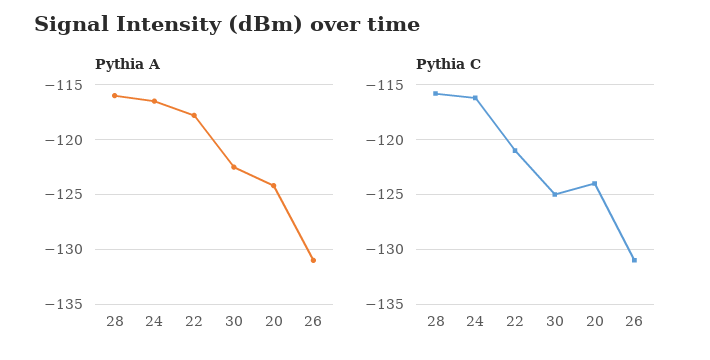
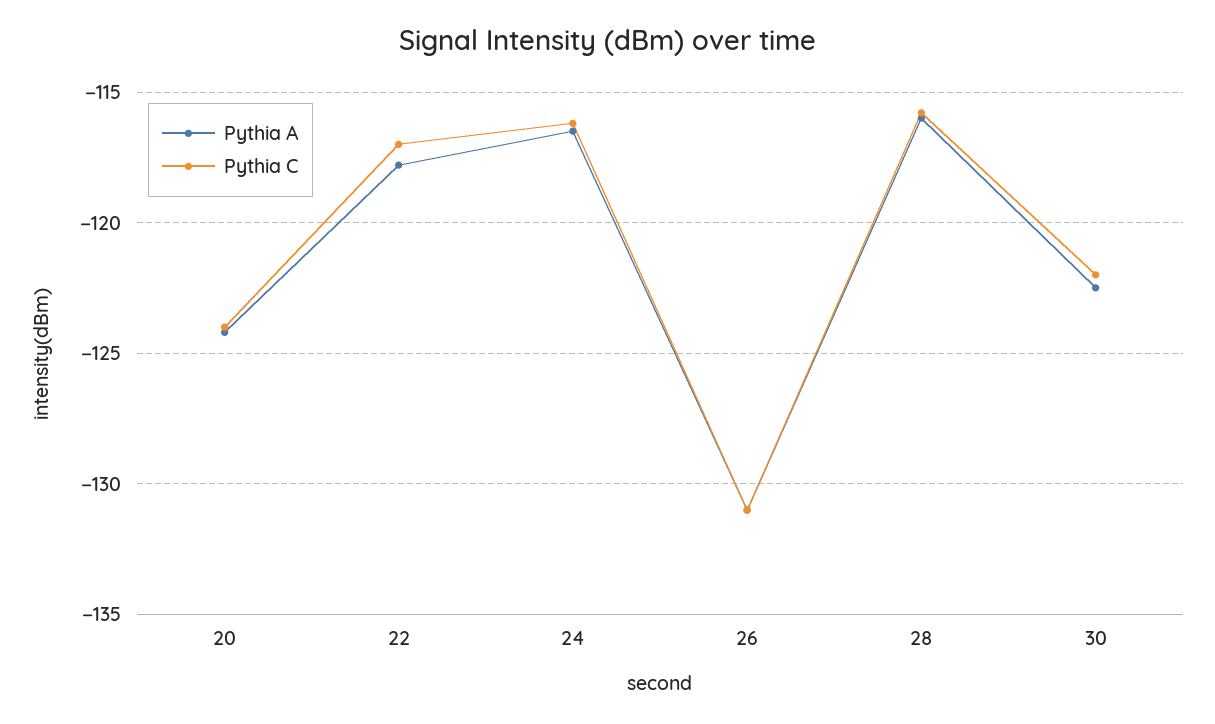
  {
    "Pythia A": {
      "28": -116,
      "24": -116.5,
      "22": -118,
      "30": -122.5,
      "20": -124,
      "26": -131
    },
    "Pythia C": {
      "28": -116,
      "24": -116,
-     "22": -121,
+     "22": -117,
-     "30": -125,
+     "30": -122,
      "20": -124,
      "26": -131
    }
  }

